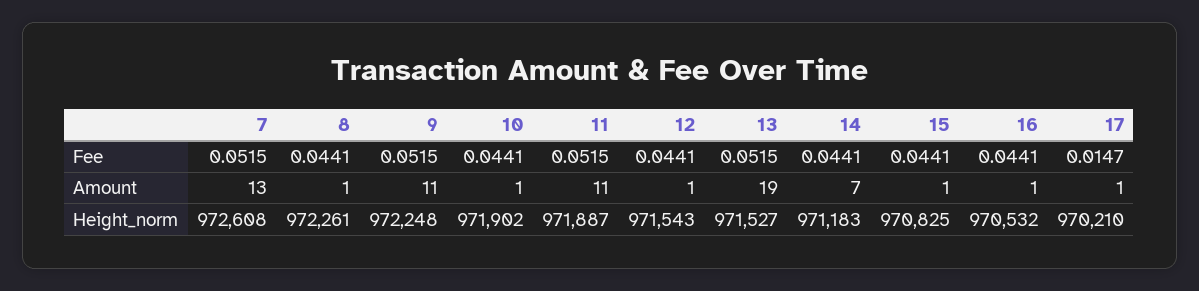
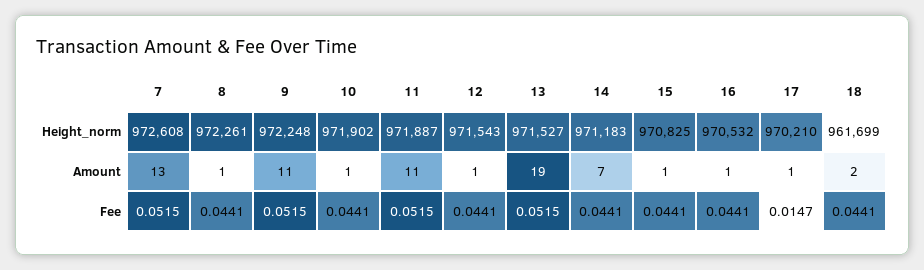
  {
    "7": {
      "Fee": 0.0515,
      "Amount": 13,
      "Height_norm": 972608
    },
    "8": {
      "Fee": 0.0441,
      "Amount": 1,
      "Height_norm": 972261
    },
    "9": {
      "Fee": 0.0515,
      "Amount": 11,
      "Height_norm": 972248
    },
    "10": {
      "Fee": 0.0441,
      "Amount": 1,
      "Height_norm": 971902
    },
    "11": {
      "Fee": 0.0515,
      "Amount": 11,
      "Height_norm": 971887
    },
    "12": {
      "Fee": 0.0441,
      "Amount": 1,
      "Height_norm": 971543
    },
    "13": {
      "Fee": 0.0515,
      "Amount": 19,
      "Height_norm": 971527
    },
    "14": {
      "Fee": 0.0441,
      "Amount": 7,
      "Height_norm": 971183
    },
    "15": {
      "Fee": 0.0441,
      "Amount": 1,
      "Height_norm": 970825
    },
    "16": {
      "Fee": 0.0441,
      "Amount": 1,
      "Height_norm": 970532
    },
    "17": {
      "Fee": 0.0147,
      "Amount": 1,
      "Height_norm": 970210
-   }
+   },
+   "18": {
+     "Height_norm": 961699,
+     "Amount": 2,
+     "Fee": 0.0441
+   }
  }

